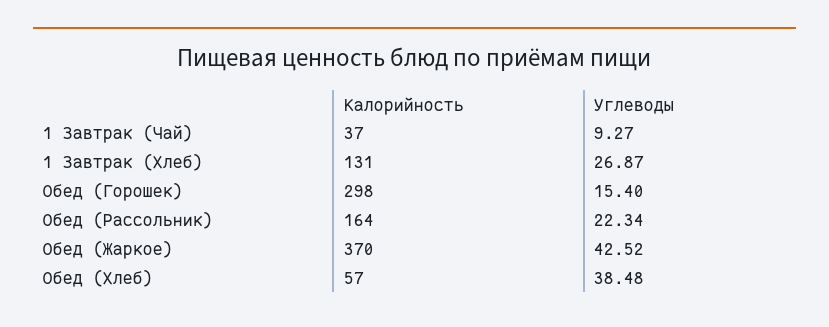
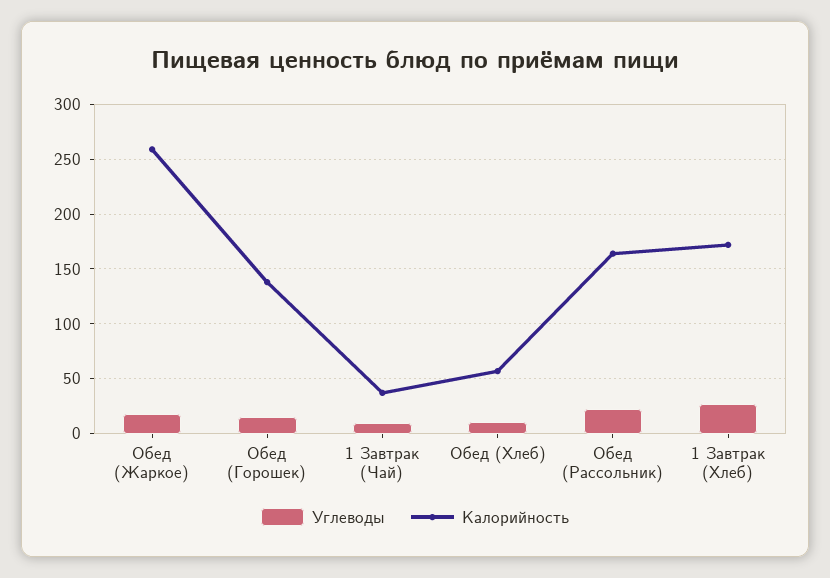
  {
    "Калорийность": {
      "1 Завтрак (Чай)": 37,
-     "1 Завтрак (Хлеб)": 131,
+     "1 Завтрак (Хлеб)": 170,
-     "Обед (Горошек)": 298,
+     "Обед (Горошек)": 140,
      "Обед (Рассольник)": 164,
-     "Обед (Жаркое)": 370,
+     "Обед (Жаркое)": 260,
      "Обед (Хлеб)": 57
    },
    "Углеводы": {
      "1 Завтрак (Чай)": 9.27,
      "1 Завтрак (Хлеб)": 26.87,
      "Обед (Горошек)": 15.4,
      "Обед (Рассольник)": 22.34,
-     "Обед (Жаркое)": 42.52,
+     "Обед (Жаркое)": 20,
-     "Обед (Хлеб)": 38.48
+     "Обед (Хлеб)": 10
    }
  }

